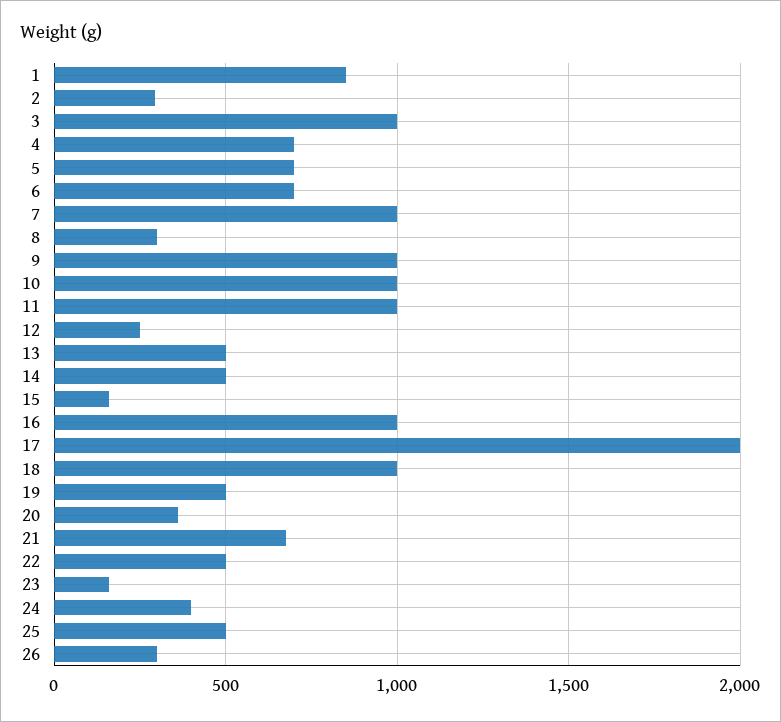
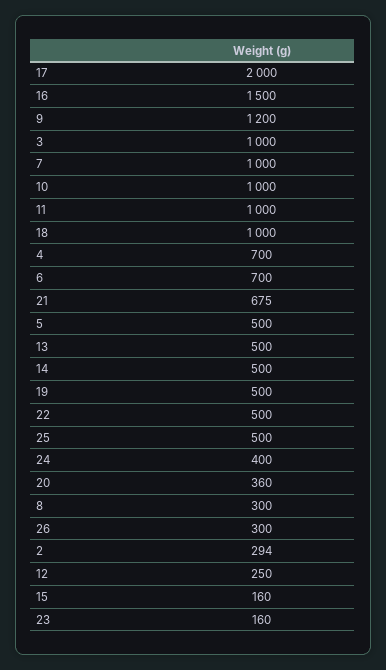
  {
-   "1": 850,
    "2": 294,
    "3": 1000,
    "4": 700,
-   "5": 700,
+   "5": 500,
    "6": 700,
    "7": 1000,
    "8": 300,
-   "9": 1000,
+   "9": 1200,
    "10": 1000,
    "11": 1000,
    "12": 250,
    "13": 500,
    "14": 500,
    "15": 160,
-   "16": 1000,
+   "16": 1500,
    "17": 2000,
    "18": 1000,
    "19": 500,
    "20": 360,
    "21": 675,
    "22": 500,
    "23": 160,
    "24": 400,
    "25": 500,
    "26": 300
  }

